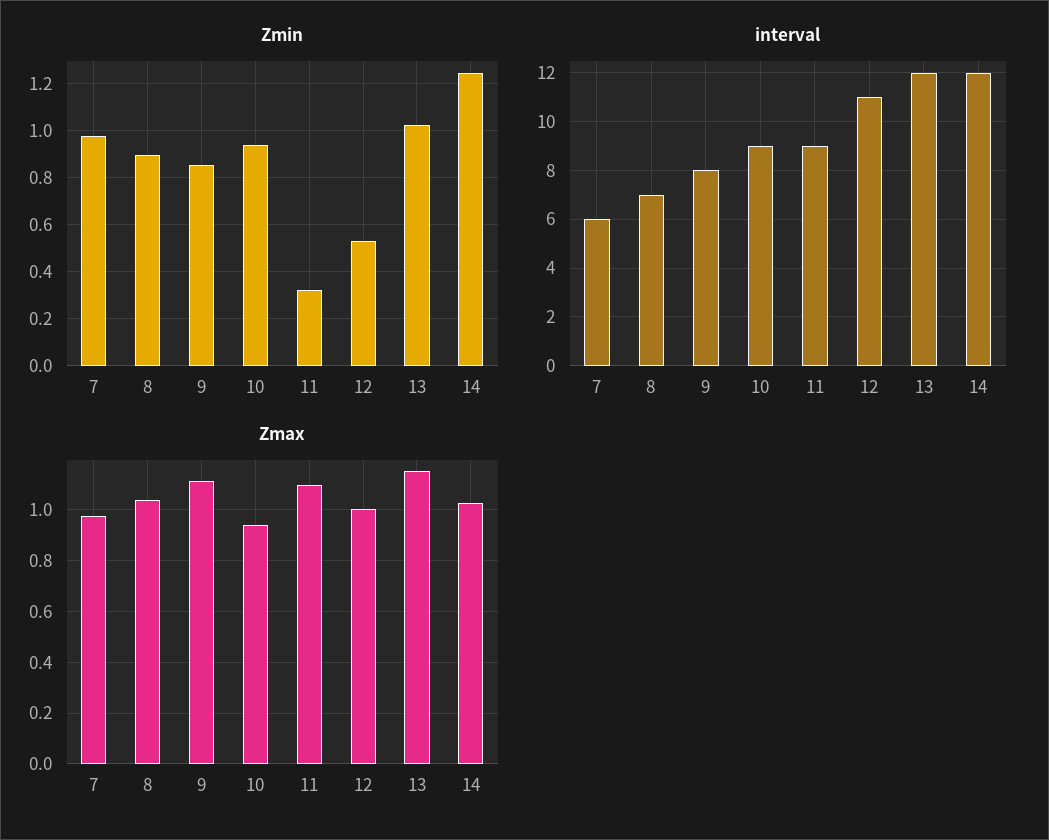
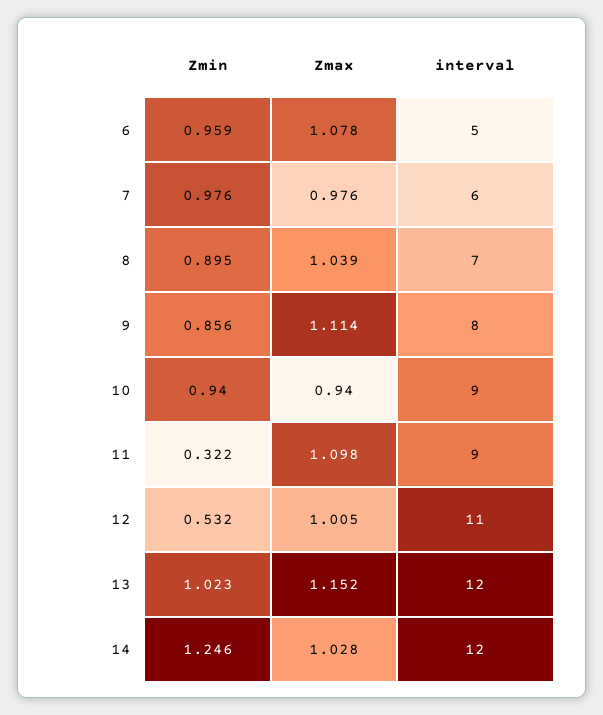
  {
    "Zmin": {
      "7": 0.976,
      "8": 0.895,
      "9": 0.856,
      "10": 0.94,
      "11": 0.322,
      "12": 0.532,
      "13": 1.023,
-     "14": 1.246
+     "14": 1.246,
+     "6": 0.959
    },
    "interval": {
      "7": 6,
      "8": 7,
      "9": 8,
      "10": 9,
      "11": 9,
      "12": 11,
      "13": 12,
-     "14": 12
+     "14": 12,
+     "6": 5
    },
    "Zmax": {
      "7": 0.976,
      "8": 1.039,
      "9": 1.114,
      "10": 0.94,
      "11": 1.098,
      "12": 1.005,
      "13": 1.152,
-     "14": 1.028
+     "14": 1.028,
+     "6": 1.078
    }
  }

